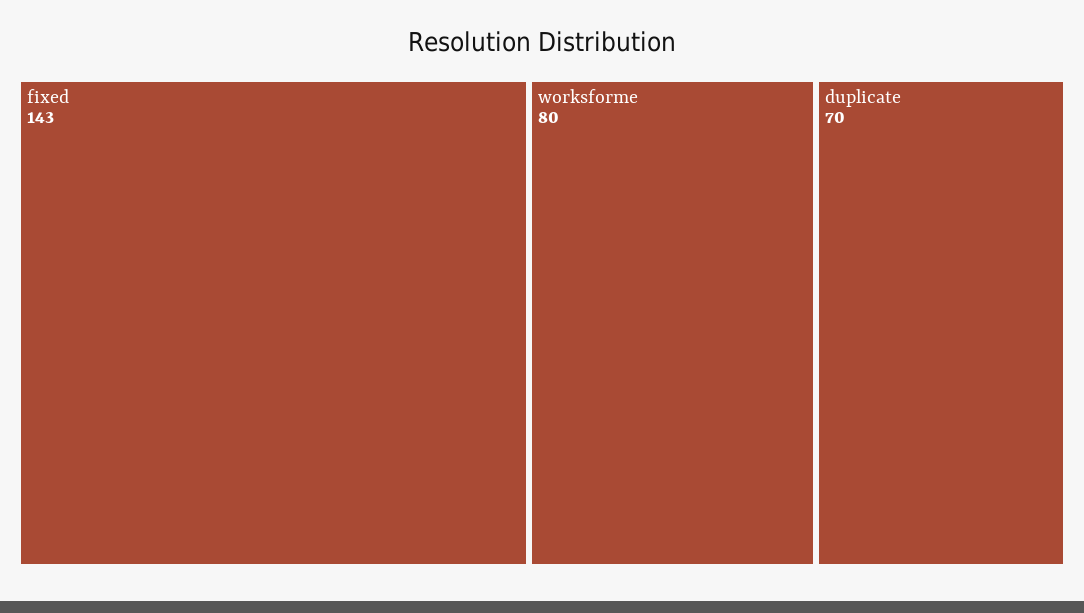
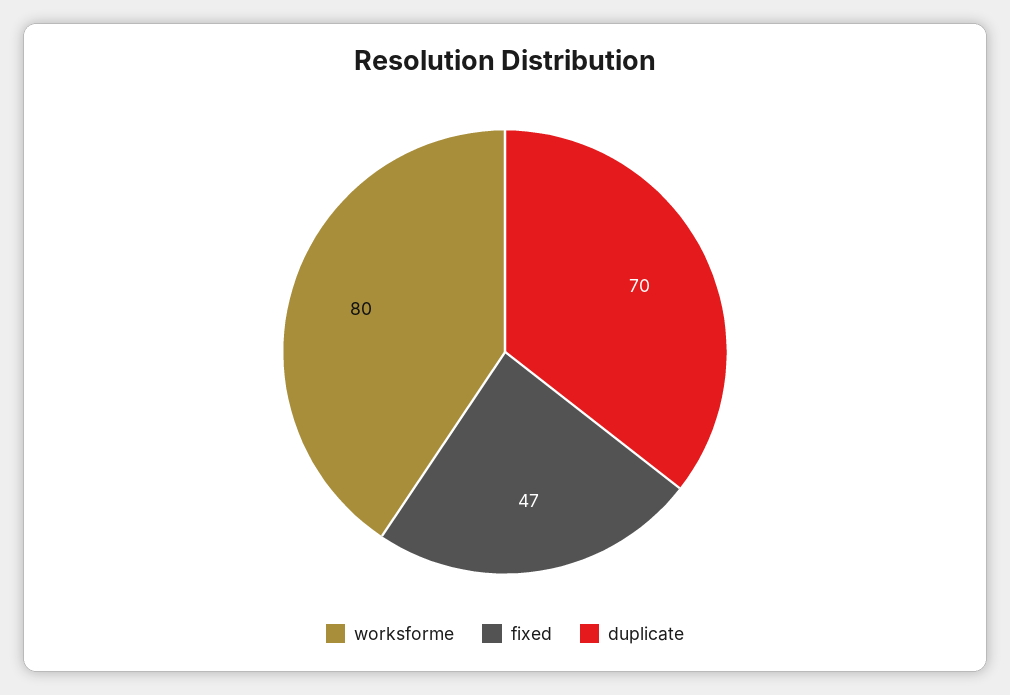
  {
-   "fixed": 143,
+   "fixed": 47,
    "worksforme": 80,
    "duplicate": 70
  }

